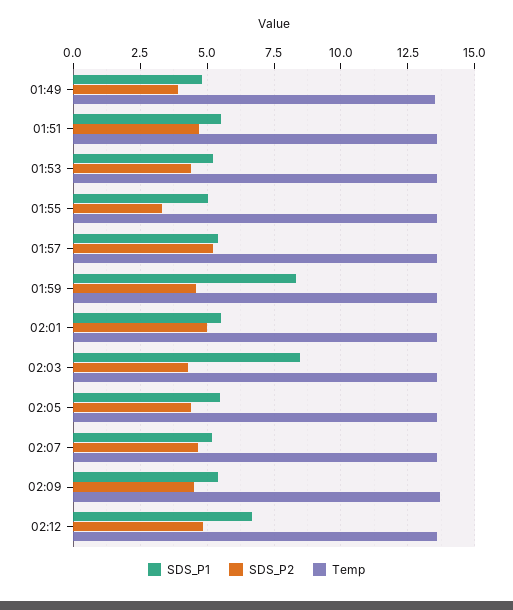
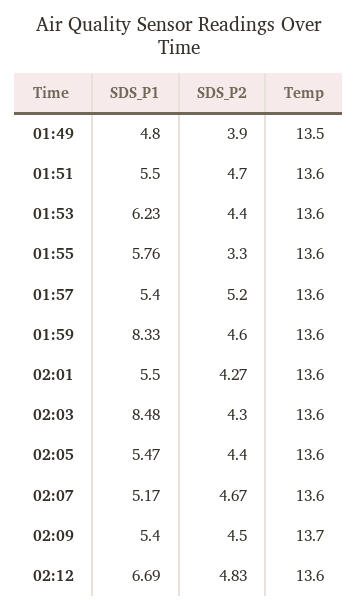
  {
    "SDS_P1": {
      "01:49": 4.8,
      "01:51": 5.5,
-     "01:53": 5.25,
+     "01:53": 6.23,
-     "01:55": 5,
+     "01:55": 5.76,
      "01:57": 5.4,
      "01:59": 8.33,
      "02:01": 5.5,
      "02:03": 8.48,
      "02:05": 5.47,
      "02:07": 5.17,
      "02:09": 5.4,
      "02:12": 6.69
    },
    "SDS_P2": {
      "01:49": 3.9,
      "01:51": 4.7,
      "01:53": 4.4,
      "01:55": 3.3,
      "01:57": 5.2,
      "01:59": 4.6,
-     "02:01": 5,
+     "02:01": 4.27,
      "02:03": 4.3,
      "02:05": 4.4,
      "02:07": 4.67,
      "02:09": 4.5,
      "02:12": 4.83
    },
    "Temp": {
      "01:49": 13.5,
      "01:51": 13.6,
      "01:53": 13.6,
      "01:55": 13.6,
      "01:57": 13.6,
      "01:59": 13.6,
      "02:01": 13.6,
      "02:03": 13.6,
      "02:05": 13.6,
      "02:07": 13.6,
      "02:09": 13.7,
      "02:12": 13.6
    }
  }

